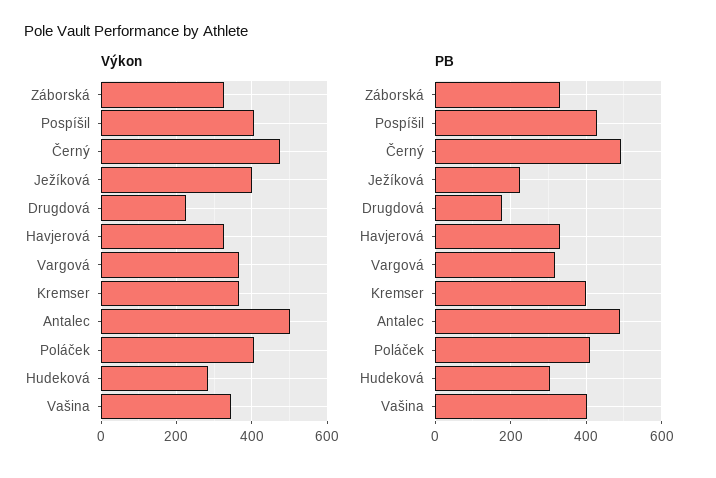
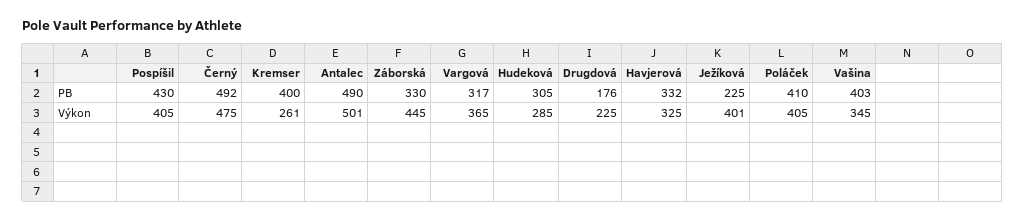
  {
    "Výkon": {
-     "Záborská": 320,
+     "Záborská": 445,
      "Pospíšil": 405,
      "Černý": 475,
      "Ježíková": 401,
      "Drugdová": 225,
      "Havjerová": 325,
      "Vargová": 365,
-     "Kremser": 360,
+     "Kremser": 261,
      "Antalec": 501,
      "Poláček": 405,
      "Hudeková": 285,
      "Vašina": 345
    },
    "PB": {
      "Záborská": 330,
      "Pospíšil": 430,
      "Černý": 492,
      "Ježíková": 225,
      "Drugdová": 176,
      "Havjerová": 332,
      "Vargová": 317,
      "Kremser": 400,
      "Antalec": 490,
      "Poláček": 410,
      "Hudeková": 305,
      "Vašina": 403
    }
  }

